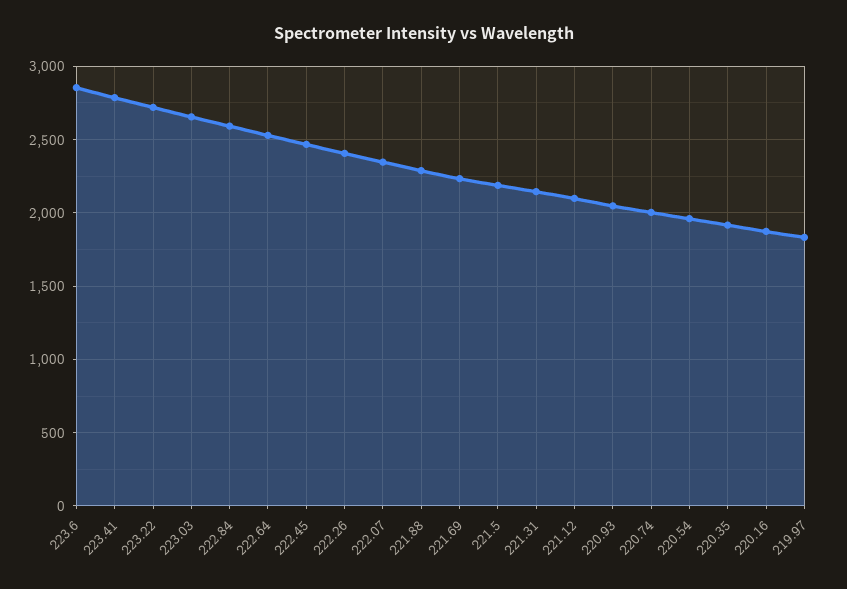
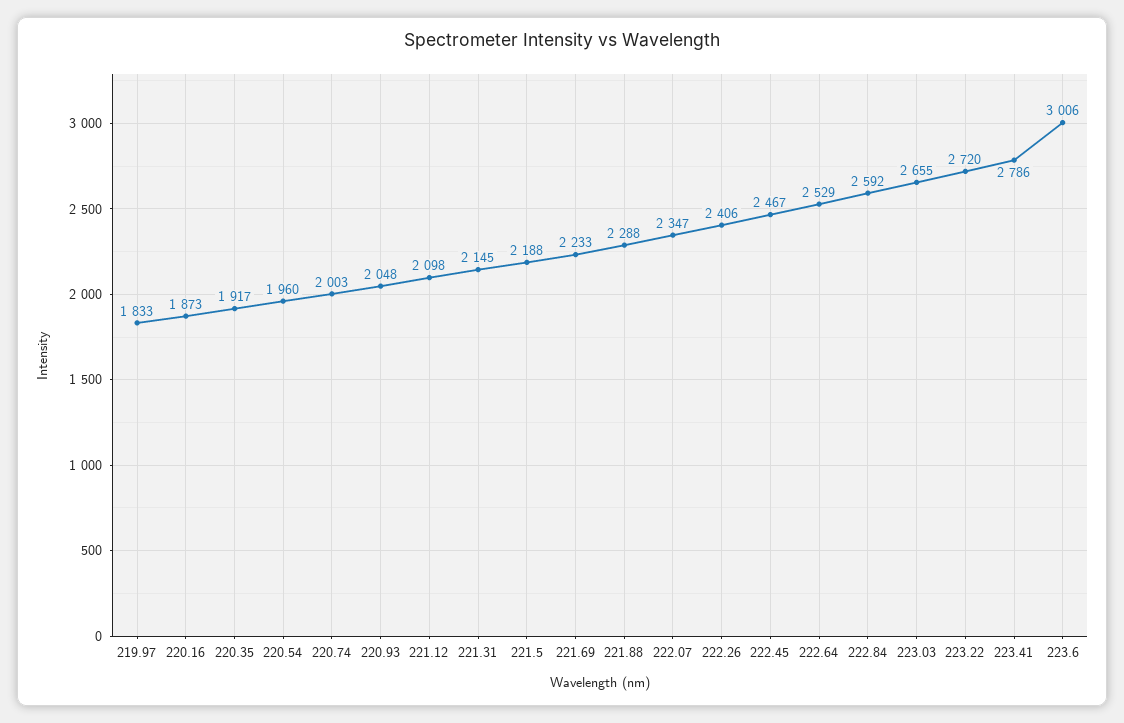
  {
-   "223.6": 2850,
+   "223.6": 3006,
    "223.41": 2786,
    "223.22": 2720,
    "223.03": 2655,
    "222.84": 2592,
    "222.64": 2529,
    "222.45": 2467,
    "222.26": 2406,
    "222.07": 2347,
    "221.88": 2288,
    "221.69": 2233,
    "221.5": 2188,
    "221.31": 2145,
    "221.12": 2098,
    "220.93": 2048,
    "220.74": 2003,
    "220.54": 1960,
    "220.35": 1917,
    "220.16": 1873,
    "219.97": 1833
  }

